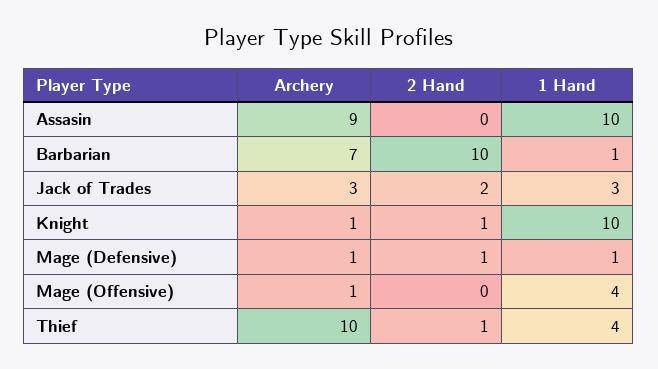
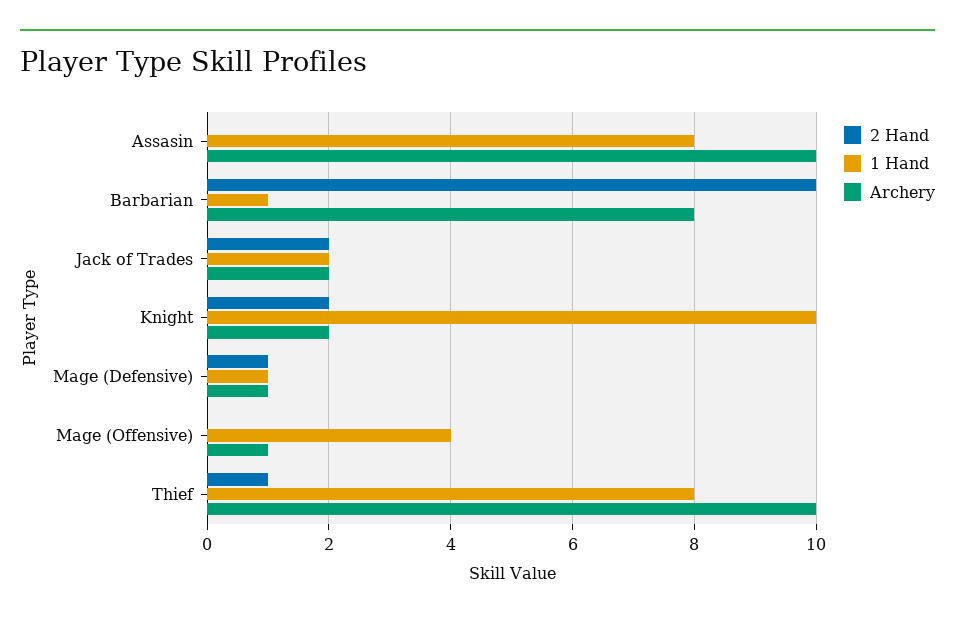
  {
    "Archery": {
-     "Assasin": 9,
+     "Assasin": 10,
-     "Barbarian": 7,
+     "Barbarian": 8,
-     "Jack of Trades": 3,
+     "Jack of Trades": 2,
-     "Knight": 1,
+     "Knight": 2,
      "Mage (Defensive)": 1,
      "Mage (Offensive)": 1,
      "Thief": 10
    },
    "2 Hand": {
      "Assasin": 0,
      "Barbarian": 10,
      "Jack of Trades": 2,
-     "Knight": 1,
+     "Knight": 2,
      "Mage (Defensive)": 1,
      "Mage (Offensive)": 0,
      "Thief": 1
    },
    "1 Hand": {
-     "Assasin": 10,
+     "Assasin": 8,
      "Barbarian": 1,
-     "Jack of Trades": 3,
+     "Jack of Trades": 2,
      "Knight": 10,
      "Mage (Defensive)": 1,
      "Mage (Offensive)": 4,
-     "Thief": 4
+     "Thief": 8
    }
  }

